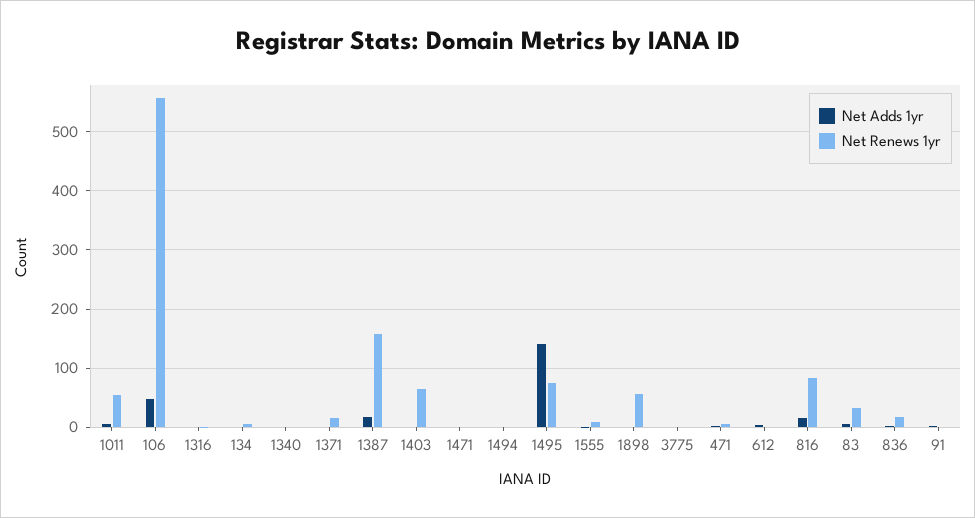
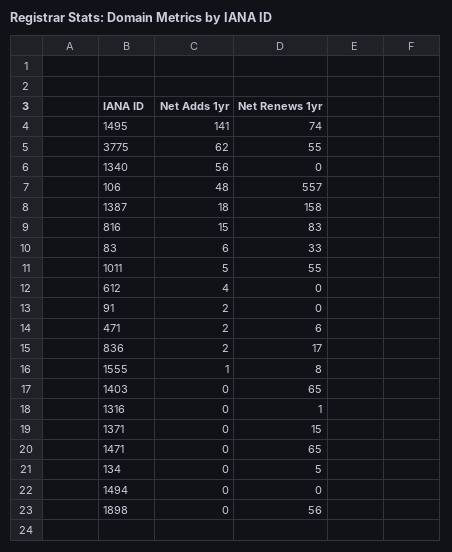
  {
    "Net Adds 1yr": {
      "1011": 5,
      "106": 48,
      "1316": 0,
      "134": 0,
-     "1340": 0,
+     "1340": 56,
      "1371": 0,
      "1387": 18,
      "1403": 0,
      "1471": 0,
      "1494": 0,
      "1495": 141,
      "1555": 1,
      "1898": 0,
-     "3775": 0,
+     "3775": 62,
      "471": 2,
      "612": 4,
      "816": 15,
      "83": 6,
      "836": 2,
      "91": 2
    },
    "Net Renews 1yr": {
      "1011": 55,
      "106": 557,
      "1316": 1,
      "134": 5,
      "1340": 0,
      "1371": 15,
      "1387": 158,
      "1403": 65,
-     "1471": 0,
+     "1471": 65,
      "1494": 0,
      "1495": 74,
      "1555": 8,
      "1898": 56,
-     "3775": 0,
+     "3775": 55,
      "471": 6,
      "612": 0,
      "816": 83,
      "83": 33,
      "836": 17,
      "91": 0
    }
  }

